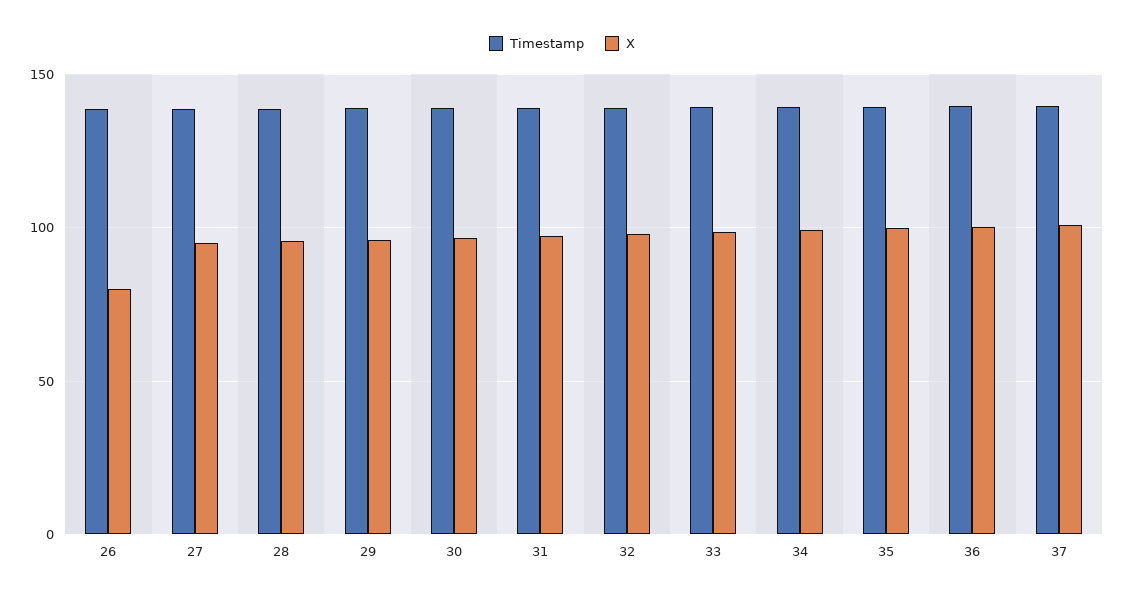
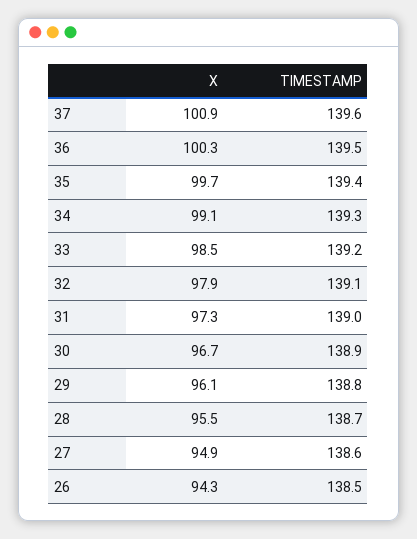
  {
    "Timestamp": {
      "26": 138.5,
      "27": 138.6,
      "28": 138.7,
      "29": 138.8,
      "30": 138.9,
      "31": 139,
      "32": 139.1,
      "33": 139.2,
      "34": 139.3,
      "35": 139.4,
      "36": 139.5,
      "37": 139.6
    },
    "X": {
-     "26": 80,
+     "26": 94.3,
      "27": 94.9,
      "28": 95.5,
      "29": 96.1,
      "30": 96.7,
      "31": 97.3,
      "32": 97.9,
      "33": 98.5,
      "34": 99.1,
      "35": 99.7,
      "36": 100.3,
      "37": 100.9
    }
  }

